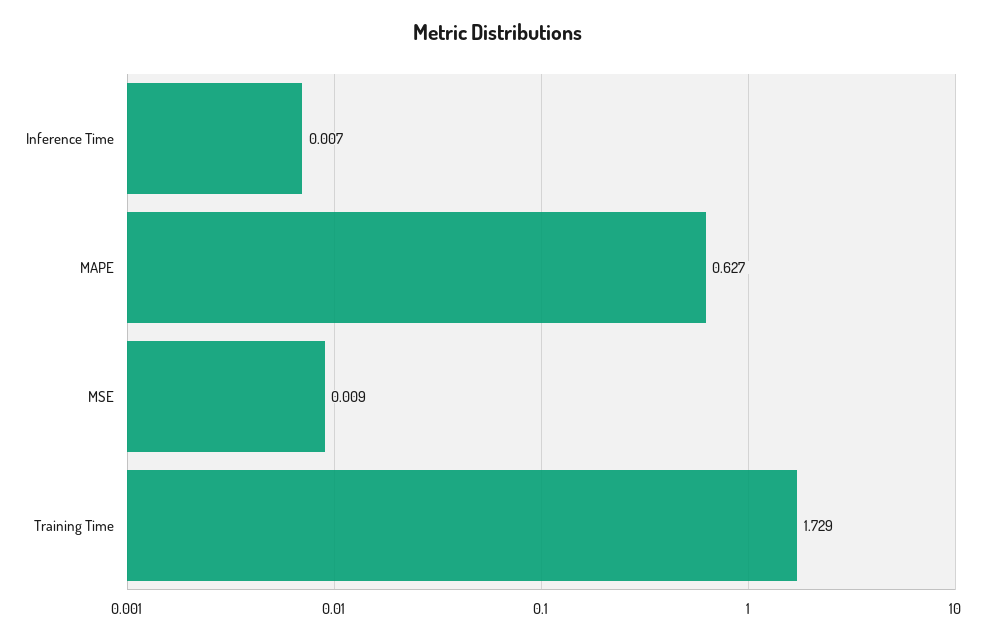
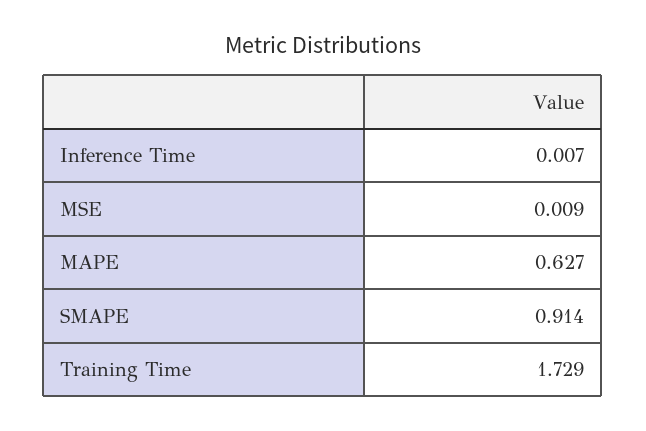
  {
    "Inference Time": 0.007,
    "MAPE": 0.627,
    "MSE": 0.009,
-   "Training Time": 1.729
+   "Training Time": 1.729,
+   "SMAPE": 0.914
  }

